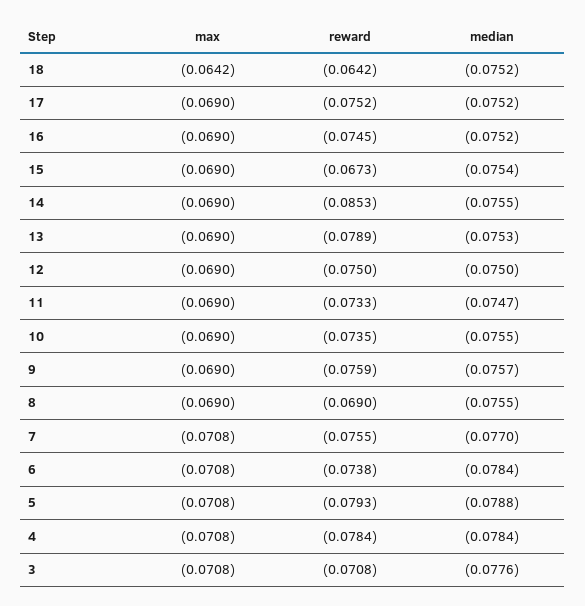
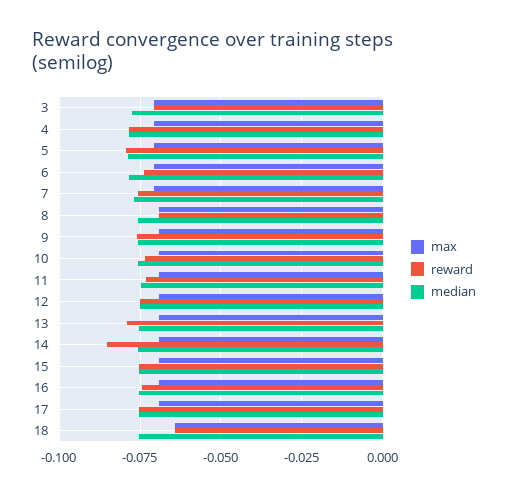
  {
    "max": {
      "18": -0.0642,
      "17": -0.069,
      "16": -0.069,
      "15": -0.069,
      "14": -0.069,
      "13": -0.069,
      "12": -0.069,
      "11": -0.069,
      "10": -0.069,
      "9": -0.069,
      "8": -0.069,
      "7": -0.0708,
      "6": -0.0708,
      "5": -0.0708,
      "4": -0.0708,
      "3": -0.0708
    },
    "reward": {
      "18": -0.0642,
      "17": -0.0752,
      "16": -0.0745,
-     "15": -0.0673,
+     "15": -0.075,
      "14": -0.0853,
      "13": -0.0789,
      "12": -0.075,
      "11": -0.0733,
      "10": -0.0735,
      "9": -0.0759,
      "8": -0.069,
      "7": -0.0755,
      "6": -0.0738,
      "5": -0.0793,
      "4": -0.0784,
      "3": -0.0708
    },
    "median": {
      "18": -0.0752,
      "17": -0.0752,
      "16": -0.0752,
      "15": -0.0754,
      "14": -0.0755,
      "13": -0.0753,
      "12": -0.075,
      "11": -0.0747,
      "10": -0.0755,
      "9": -0.0757,
      "8": -0.0755,
      "7": -0.077,
      "6": -0.0784,
      "5": -0.0788,
      "4": -0.0784,
      "3": -0.0776
    }
  }

